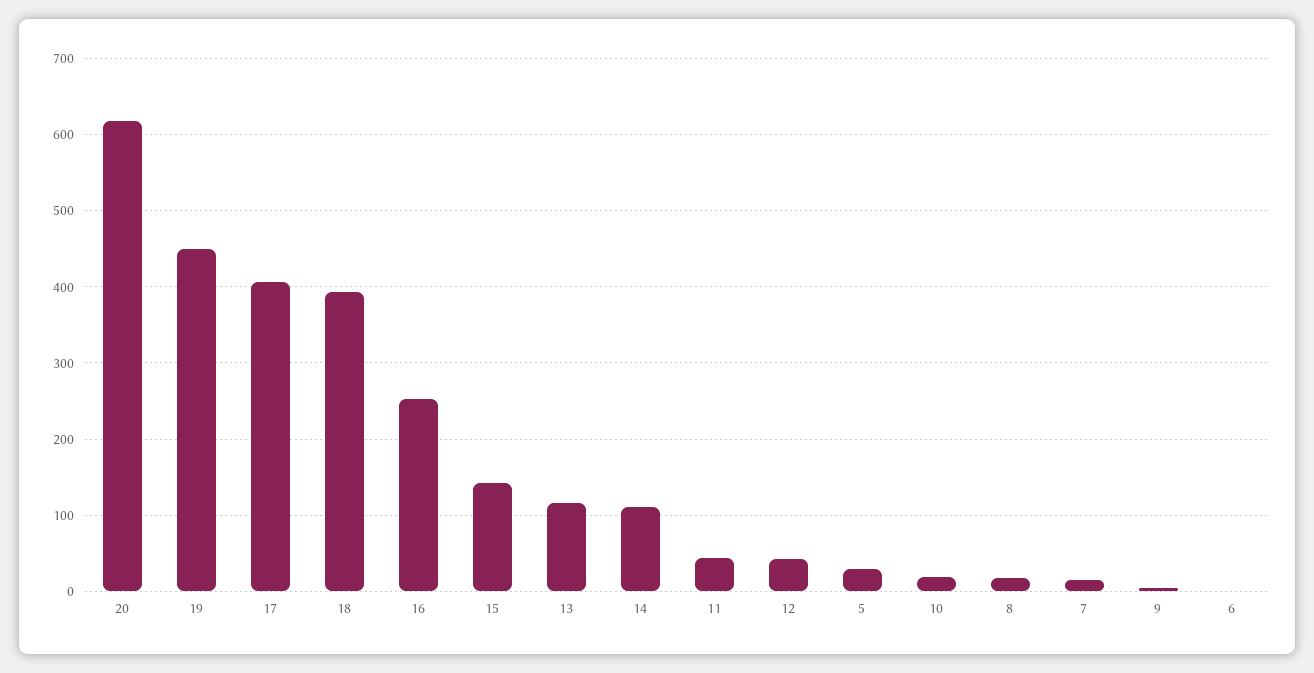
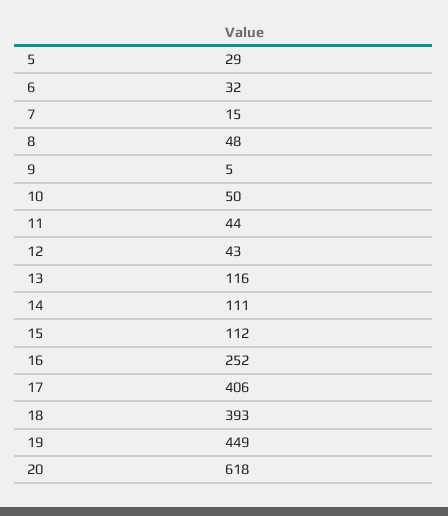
  {
    "20": 618,
    "19": 449,
    "17": 406,
    "18": 393,
    "16": 252,
-   "15": 140,
+   "15": 112,
    "13": 116,
    "14": 111,
    "11": 44,
    "12": 43,
    "5": 29,
-   "10": 20,
+   "10": 50,
-   "8": 20,
+   "8": 48,
    "7": 15,
    "9": 5,
-   "6": 0
+   "6": 32
  }

